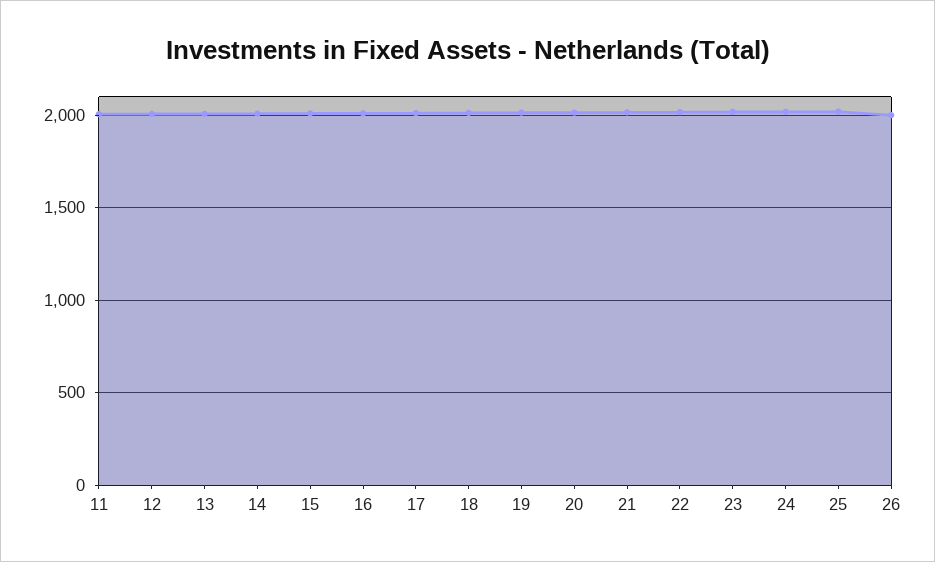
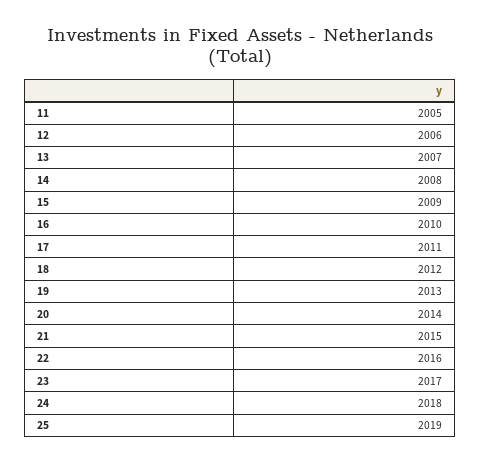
  {
    "11": 2005,
    "12": 2006,
    "13": 2007,
    "14": 2008,
    "15": 2009,
    "16": 2010,
    "17": 2011,
    "18": 2012,
    "19": 2013,
    "20": 2014,
    "21": 2015,
    "22": 2016,
    "23": 2017,
    "24": 2018,
-   "25": 2019,
+   "25": 2019
-   "26": 2000
  }

